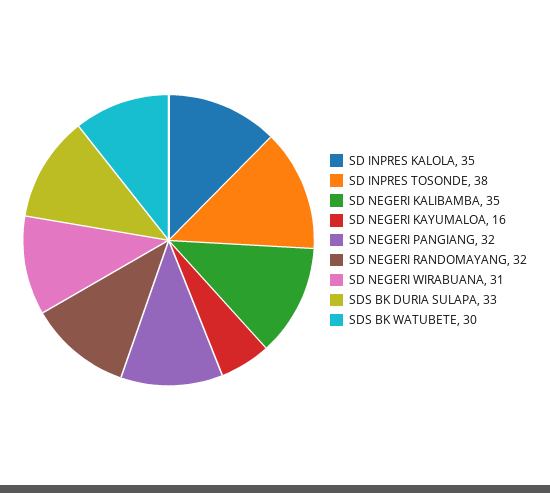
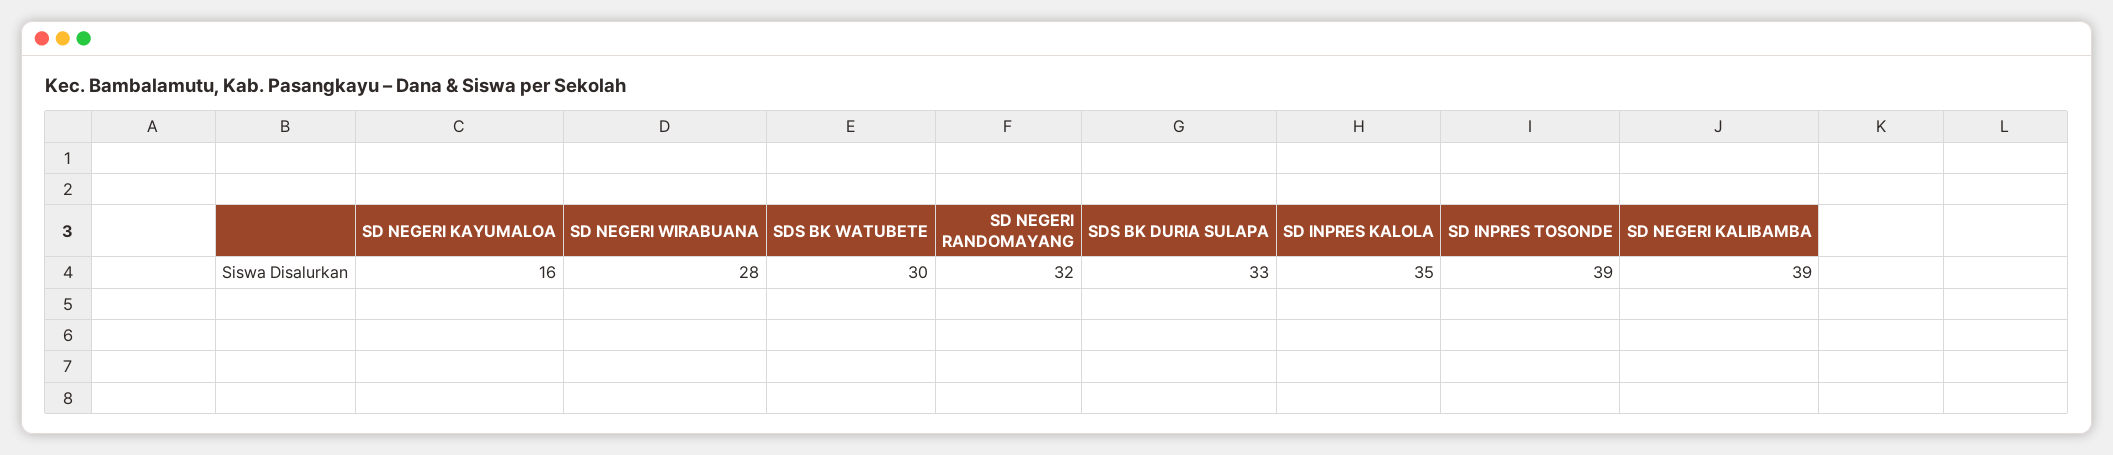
  {
    "SD INPRES KALOLA": 35,
-   "SD INPRES TOSONDE": 38,
+   "SD INPRES TOSONDE": 39,
-   "SD NEGERI KALIBAMBA": 35,
+   "SD NEGERI KALIBAMBA": 39,
    "SD NEGERI KAYUMALOA": 16,
-   "SD NEGERI PANGIANG": 32,
    "SD NEGERI RANDOMAYANG": 32,
-   "SD NEGERI WIRABUANA": 31,
+   "SD NEGERI WIRABUANA": 28,
    "SDS BK DURIA SULAPA": 33,
    "SDS BK WATUBETE": 30
  }

